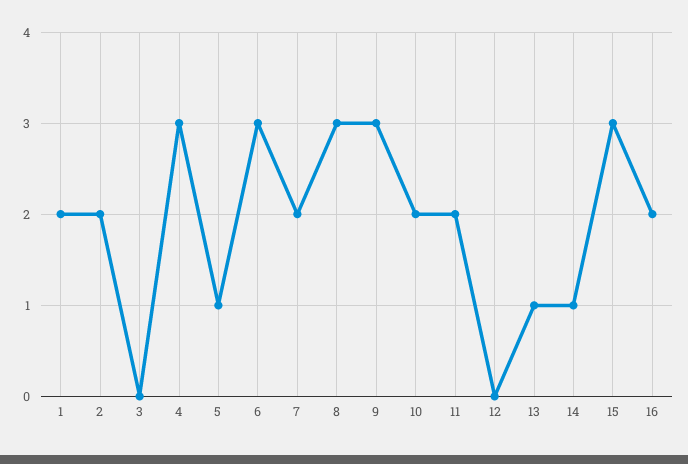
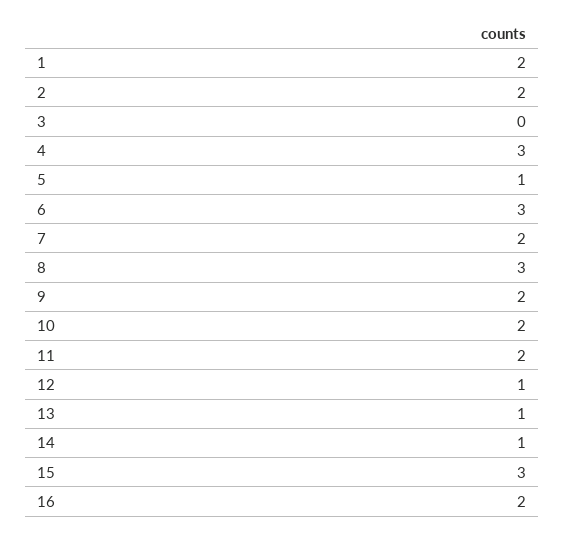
  {
    "1": 2,
    "2": 2,
    "3": 0,
    "4": 3,
    "5": 1,
    "6": 3,
    "7": 2,
    "8": 3,
-   "9": 3,
+   "9": 2,
    "10": 2,
    "11": 2,
-   "12": 0,
+   "12": 1,
    "13": 1,
    "14": 1,
    "15": 3,
    "16": 2
  }

